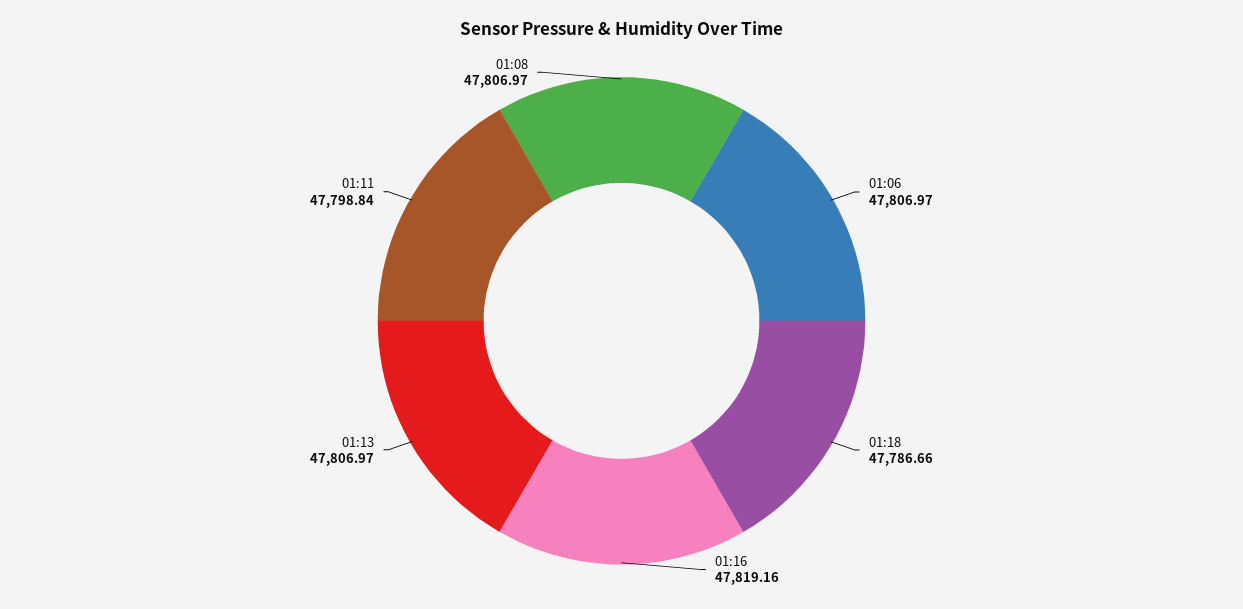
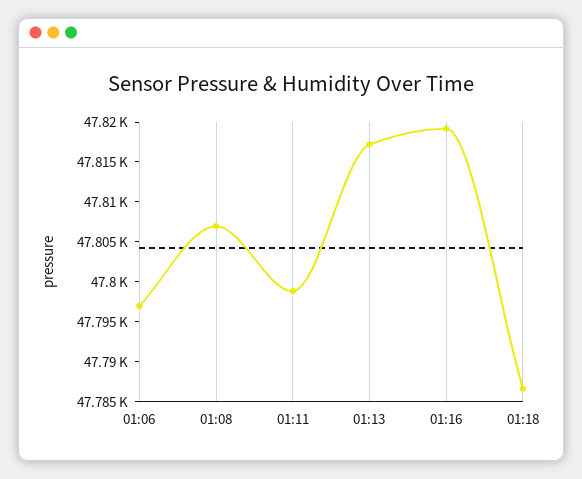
  {
-   "01:06": 47806.97,
+   "01:06": 47797.5,
    "01:18": 47786.66,
    "01:16": 47819.16,
-   "01:13": 47806.97,
+   "01:13": 47817.5,
    "01:11": 47798.84,
    "01:08": 47806.97
  }

